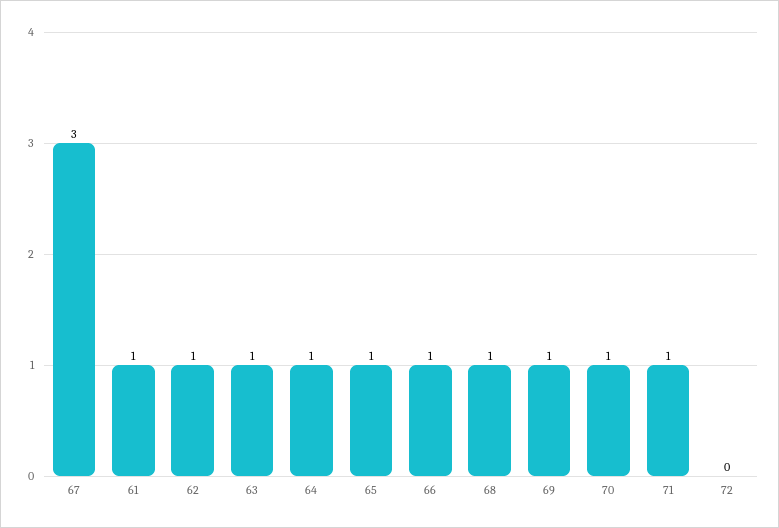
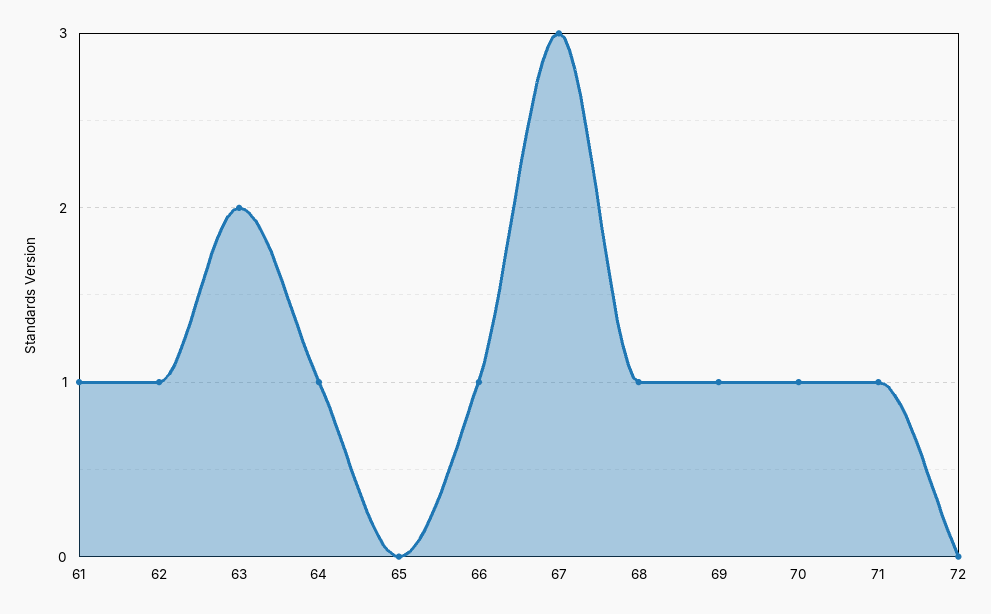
  {
    "67": 3,
    "61": 1,
    "62": 1,
-   "63": 1,
+   "63": 2,
    "64": 1,
-   "65": 1,
+   "65": 0,
    "66": 1,
    "68": 1,
    "69": 1,
    "70": 1,
    "71": 1,
    "72": 0
  }

